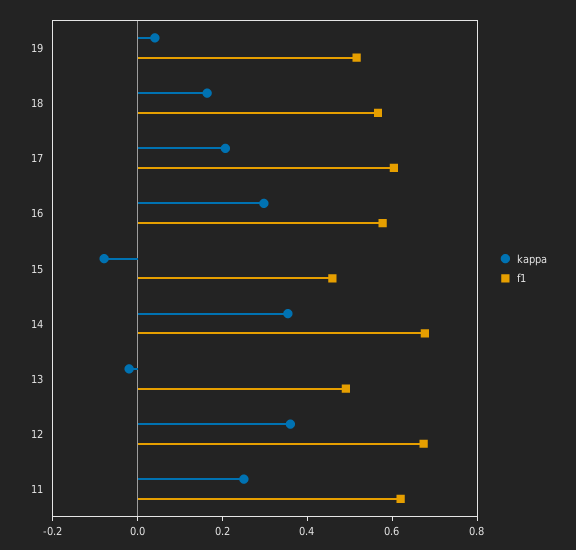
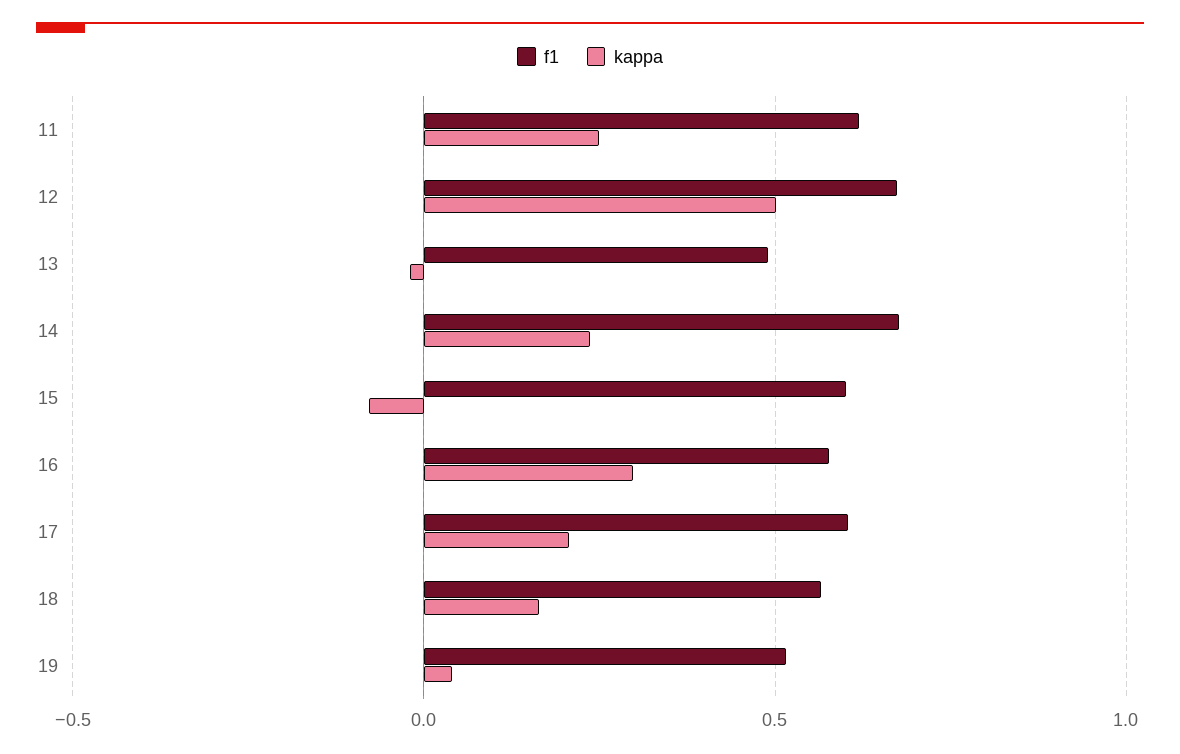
  {
    "kappa": {
      "19": 0.05,
      "18": 0.15,
      "17": 0.2,
      "16": 0.3,
      "15": -0.1,
-     "14": 0.35,
+     "14": 0.25,
      "13": 0,
-     "12": 0.35,
+     "12": 0.5,
      "11": 0.25
    },
    "f1": {
      "19": 0.5,
      "18": 0.55,
      "17": 0.6,
      "16": 0.6,
-     "15": 0.45,
+     "15": 0.6,
      "14": 0.7,
      "13": 0.5,
      "12": 0.65,
      "11": 0.6
    }
  }

